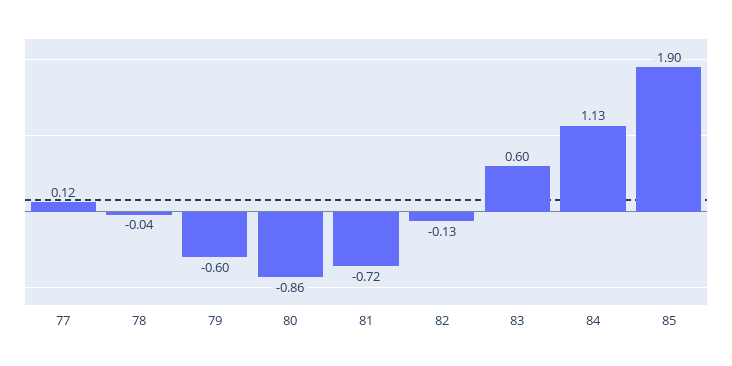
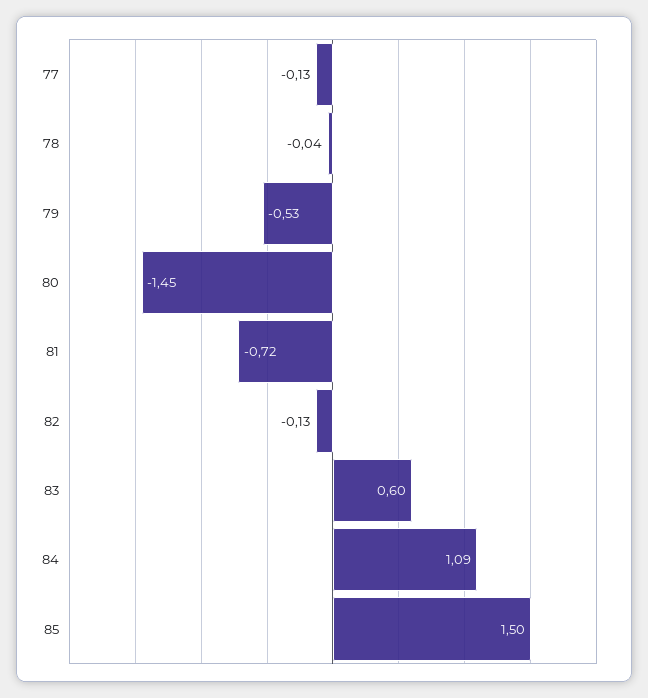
  {
-   "77": 0.12,
+   "77": -0.13,
    "78": -0.04,
-   "79": -0.6,
+   "79": -0.53,
-   "80": -0.86,
+   "80": -1.45,
    "81": -0.72,
    "82": -0.13,
    "83": 0.6,
-   "84": 1.13,
+   "84": 1.09,
-   "85": 1.9
+   "85": 1.5
  }

